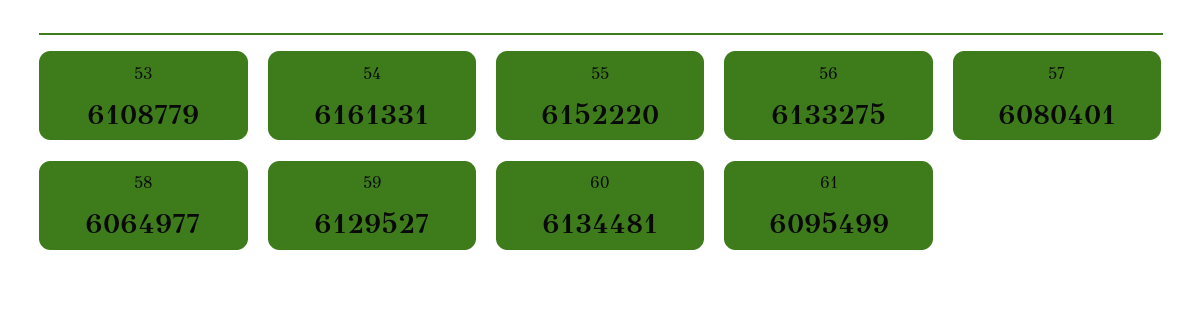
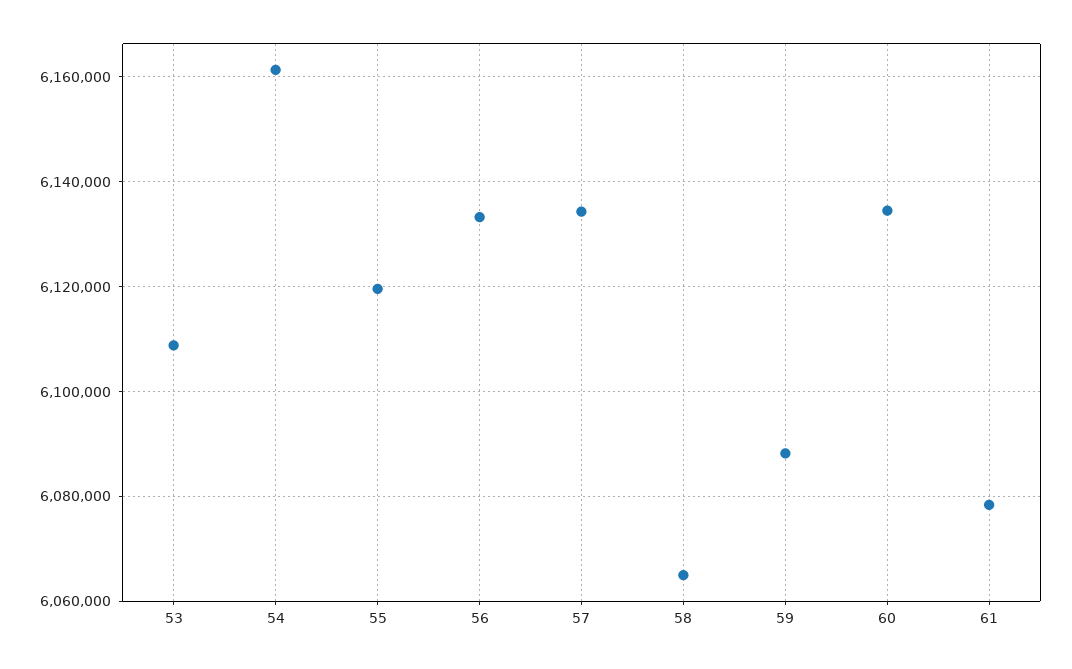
  {
    "53": 6108779,
    "54": 6161331,
-   "55": 6152220,
+   "55": 6120000,
    "56": 6133275,
-   "57": 6080401,
+   "57": 6134000,
    "58": 6064977,
-   "59": 6129527,
+   "59": 6088000,
    "60": 6134481,
-   "61": 6095499
+   "61": 6078000
  }

